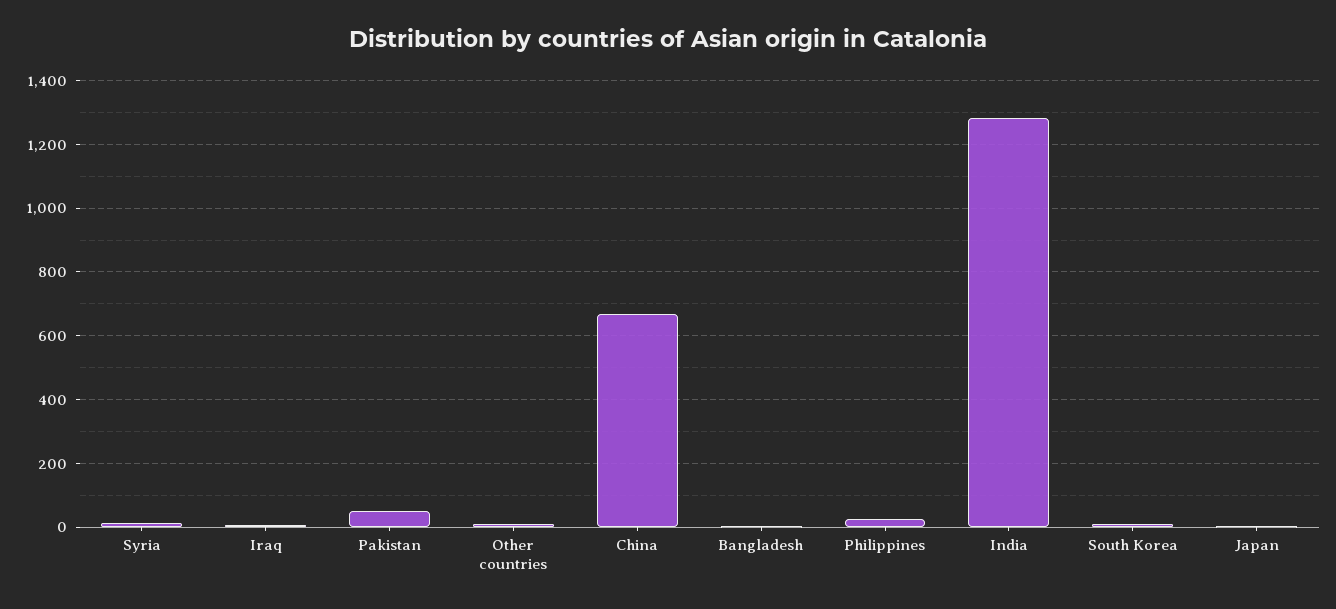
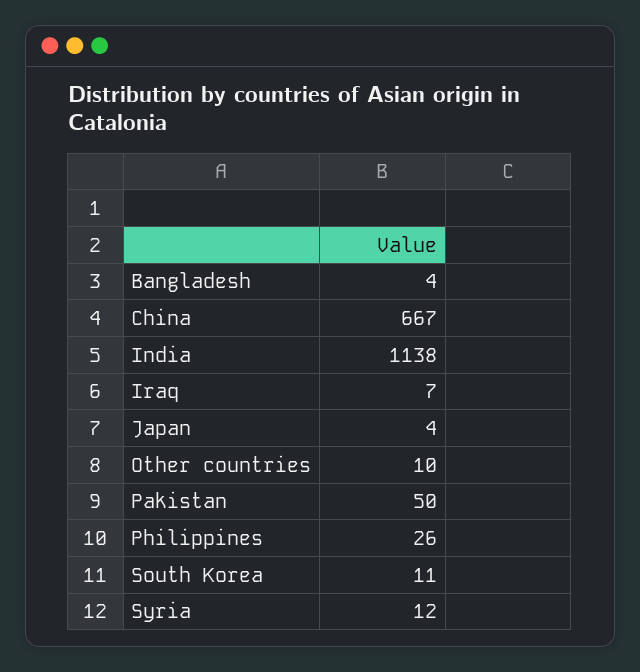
  {
    "Syria": 12,
    "Iraq": 7,
    "Pakistan": 50,
    "Other countries": 10,
    "China": 667,
    "Bangladesh": 4,
    "Philippines": 26,
-   "India": 1280,
+   "India": 1138,
    "South Korea": 11,
    "Japan": 4
  }

